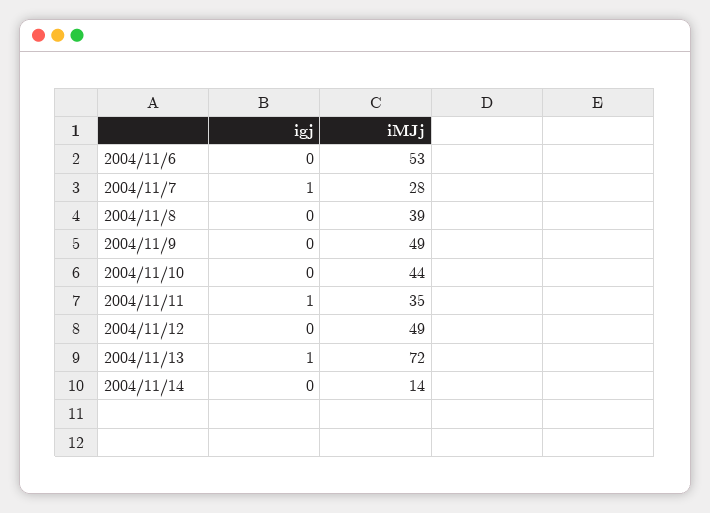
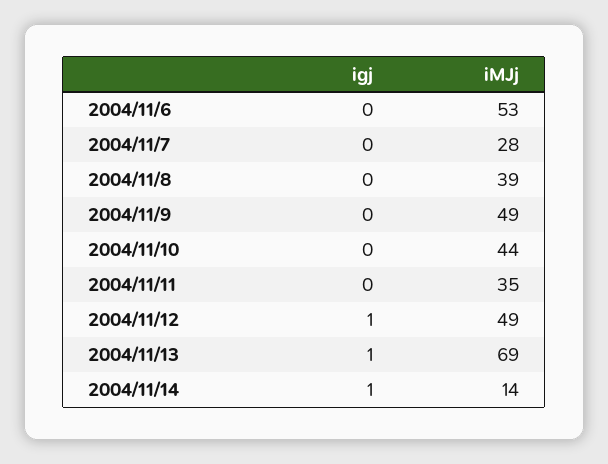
  {
    "igj": {
      "2004/11/6": 0,
-     "2004/11/7": 1,
+     "2004/11/7": 0,
      "2004/11/8": 0,
      "2004/11/9": 0,
      "2004/11/10": 0,
-     "2004/11/11": 1,
+     "2004/11/11": 0,
-     "2004/11/12": 0,
+     "2004/11/12": 1,
      "2004/11/13": 1,
-     "2004/11/14": 0
+     "2004/11/14": 1
    },
    "iMJj": {
      "2004/11/6": 53,
      "2004/11/7": 28,
      "2004/11/8": 39,
      "2004/11/9": 49,
      "2004/11/10": 44,
      "2004/11/11": 35,
      "2004/11/12": 49,
-     "2004/11/13": 72,
+     "2004/11/13": 69,
      "2004/11/14": 14
    }
  }

